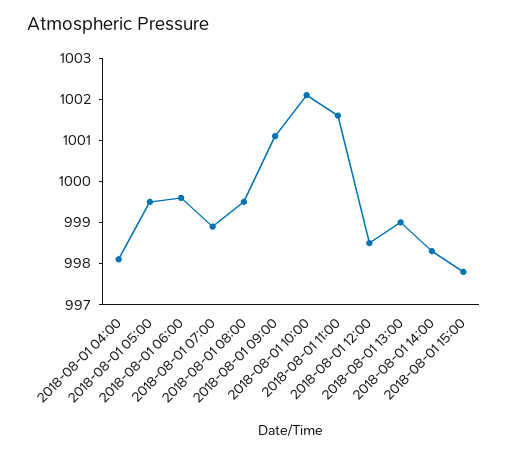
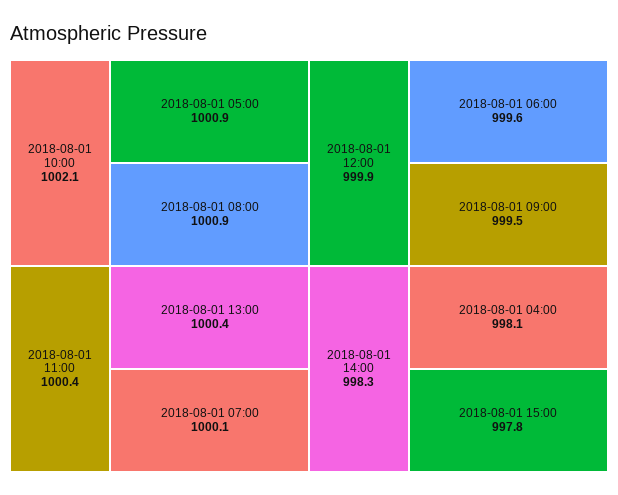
  {
    "2018-08-01 04:00": 998.1,
-   "2018-08-01 05:00": 999.5,
+   "2018-08-01 05:00": 1000.9,
    "2018-08-01 06:00": 999.6,
-   "2018-08-01 07:00": 999,
+   "2018-08-01 07:00": 1000.1,
-   "2018-08-01 08:00": 999.5,
+   "2018-08-01 08:00": 1000.9,
-   "2018-08-01 09:00": 1001,
+   "2018-08-01 09:00": 999.5,
    "2018-08-01 10:00": 1002.1,
-   "2018-08-01 11:00": 1001.5,
+   "2018-08-01 11:00": 1000.4,
-   "2018-08-01 12:00": 998.5,
+   "2018-08-01 12:00": 999.9,
-   "2018-08-01 13:00": 999,
+   "2018-08-01 13:00": 1000.4,
    "2018-08-01 14:00": 998.3,
    "2018-08-01 15:00": 997.8
  }

